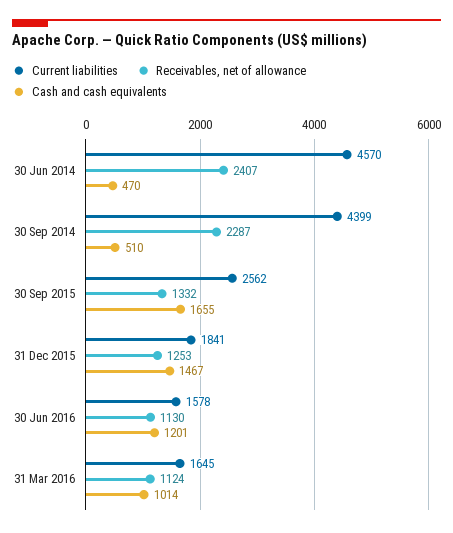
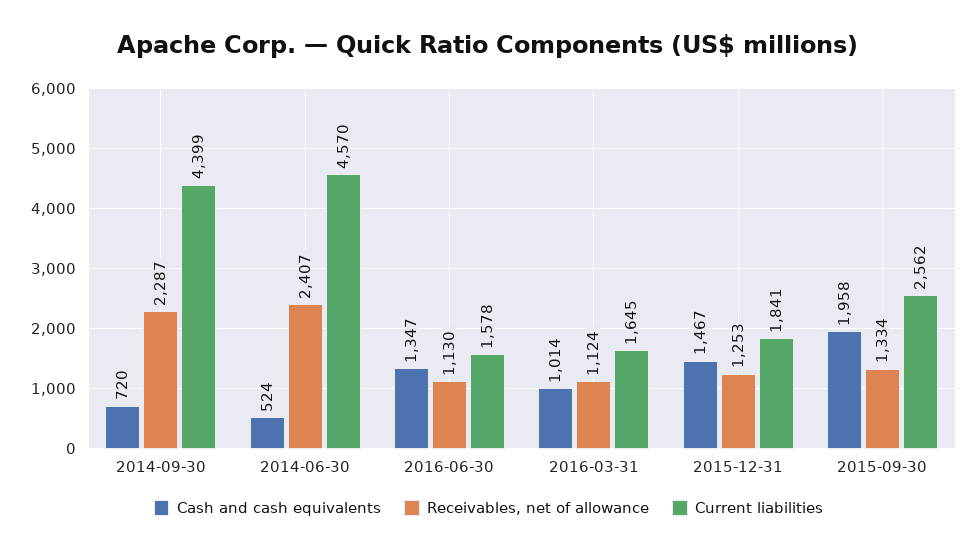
  {
    "Current liabilities": {
      "30 Jun 2014": 4570,
      "30 Sep 2014": 4399,
      "30 Sep 2015": 2562,
      "31 Dec 2015": 1841,
      "30 Jun 2016": 1578,
      "31 Mar 2016": 1645
    },
    "Receivables, net of allowance": {
      "30 Jun 2014": 2407,
      "30 Sep 2014": 2287,
-     "30 Sep 2015": 1332,
+     "30 Sep 2015": 1334,
      "31 Dec 2015": 1253,
      "30 Jun 2016": 1130,
      "31 Mar 2016": 1124
    },
    "Cash and cash equivalents": {
-     "30 Jun 2014": 470,
+     "30 Jun 2014": 524,
-     "30 Sep 2014": 510,
+     "30 Sep 2014": 720,
-     "30 Sep 2015": 1655,
+     "30 Sep 2015": 1958,
      "31 Dec 2015": 1467,
-     "30 Jun 2016": 1201,
+     "30 Jun 2016": 1347,
      "31 Mar 2016": 1014
    }
  }

